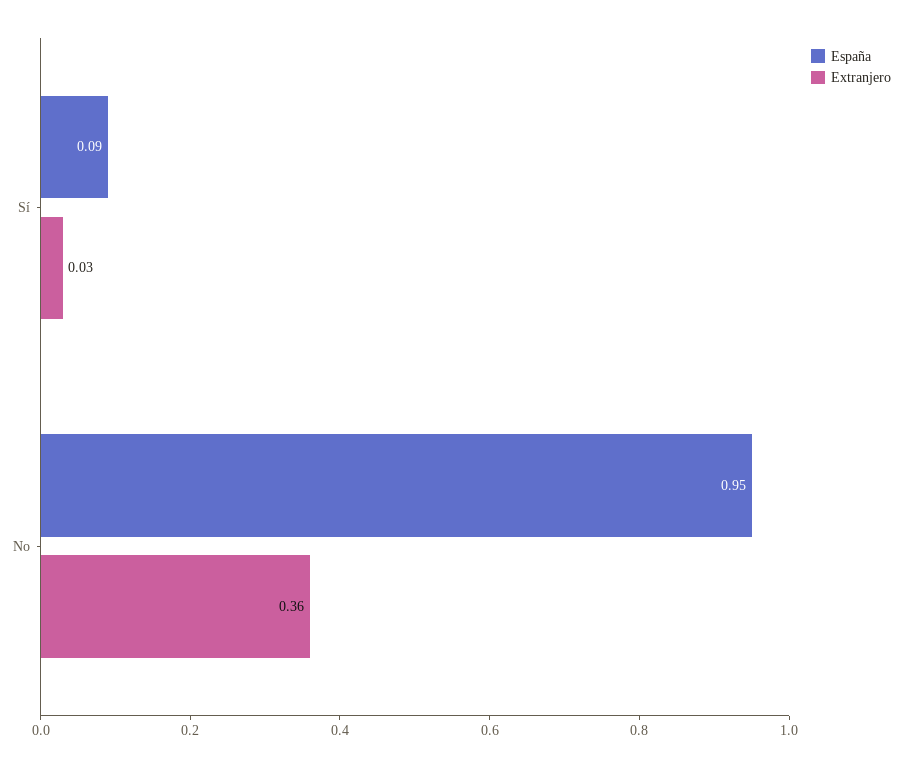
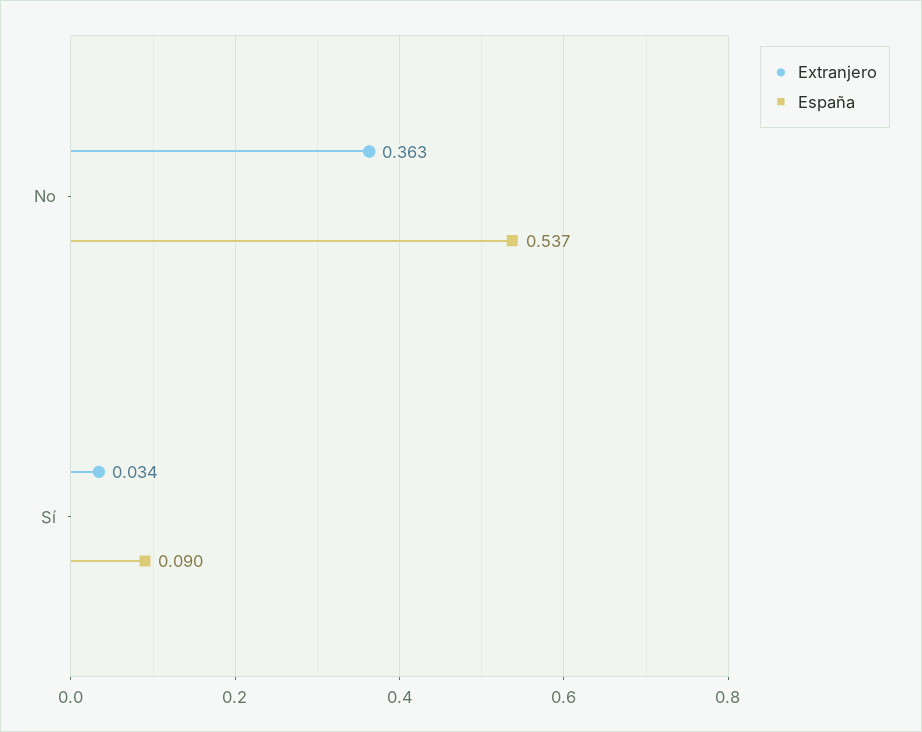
  {
    "España": {
      "Sí": 0.09,
-     "No": 0.95
+     "No": 0.537
    },
    "Extranjero": {
      "Sí": 0.034,
      "No": 0.363
    }
  }

